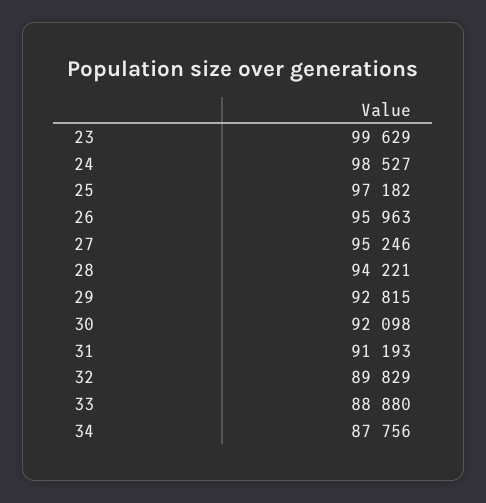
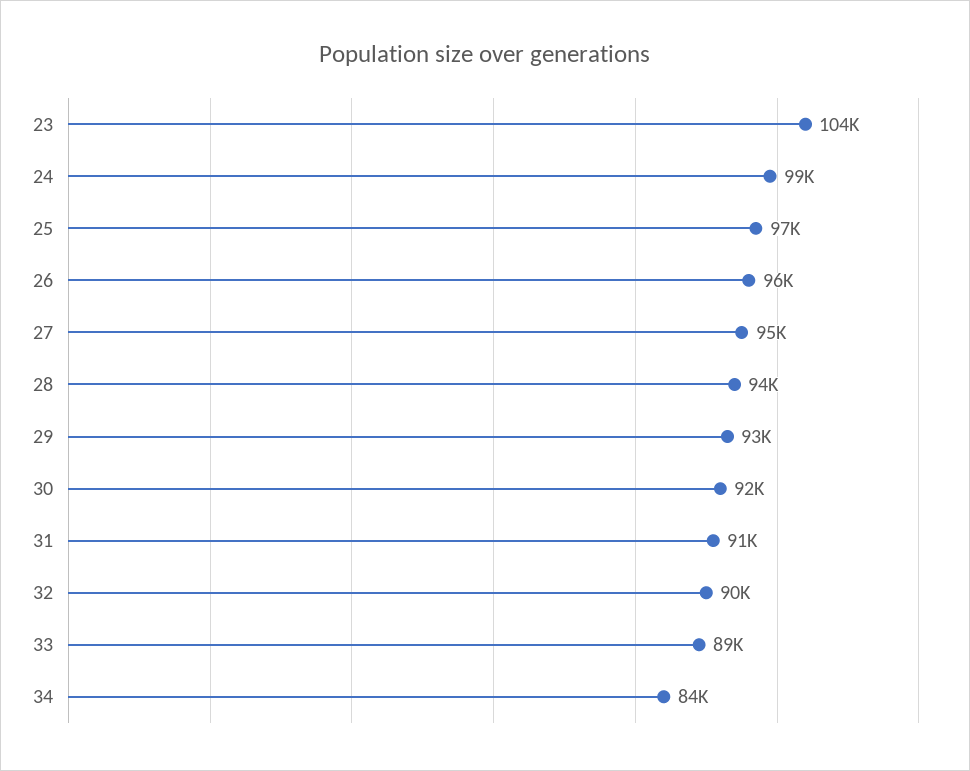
  {
-   "23": 99629,
+   "23": 104000,
    "24": 98527,
    "25": 97182,
    "26": 95963,
    "27": 95246,
    "28": 94221,
    "29": 92815,
    "30": 92098,
    "31": 91193,
    "32": 89829,
    "33": 88880,
-   "34": 87756
+   "34": 84000
  }

